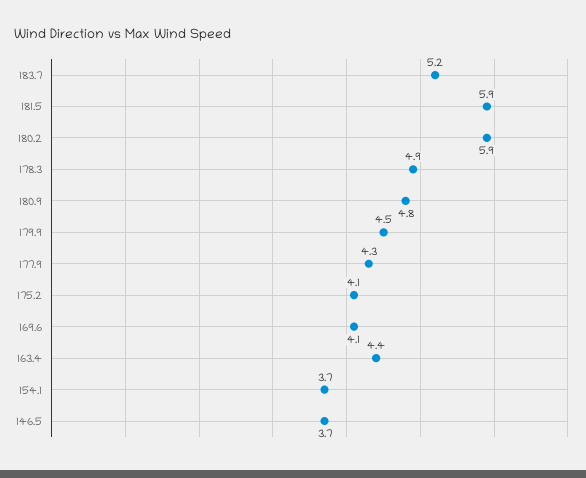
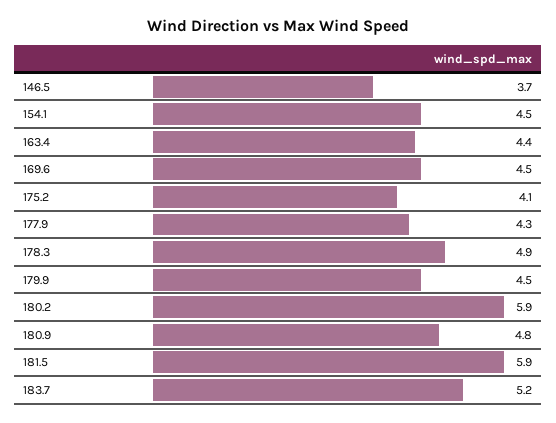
  {
    "183.7": 5.2,
    "181.5": 5.9,
    "180.2": 5.9,
    "178.3": 4.9,
    "180.9": 4.8,
    "179.9": 4.5,
    "177.9": 4.3,
    "175.2": 4.1,
-   "169.6": 4.1,
+   "169.6": 4.5,
    "163.4": 4.4,
-   "154.1": 3.7,
+   "154.1": 4.5,
    "146.5": 3.7
  }

